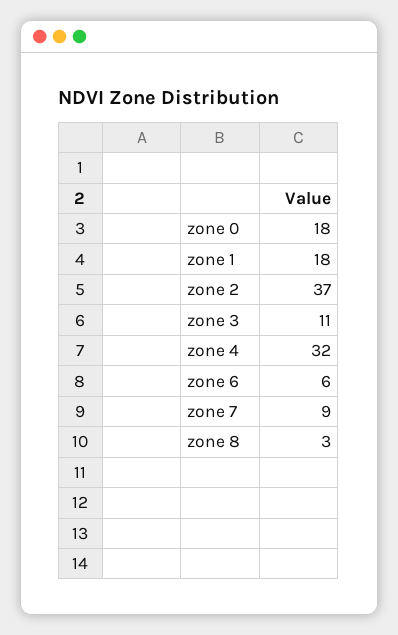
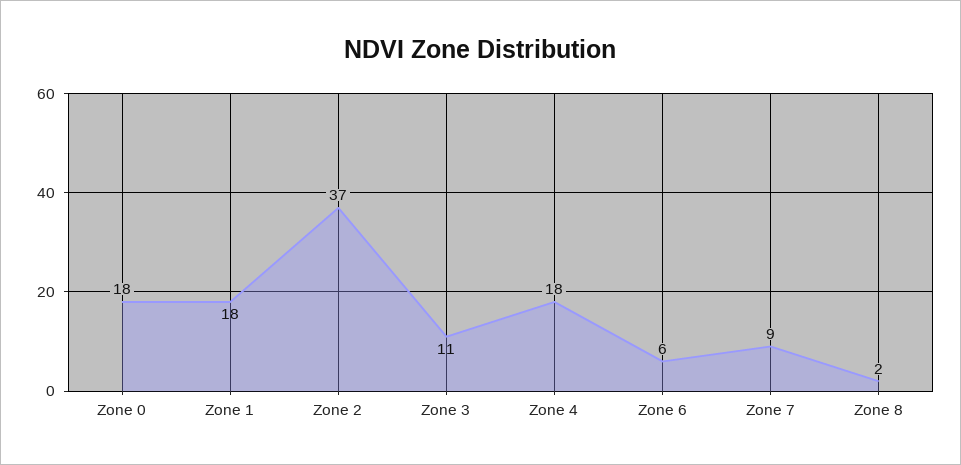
  {
    "zone 0": 18,
    "zone 1": 18,
    "zone 2": 37,
    "zone 3": 11,
-   "zone 4": 32,
+   "zone 4": 18,
    "zone 6": 6,
    "zone 7": 9,
-   "zone 8": 3
+   "zone 8": 2
  }

